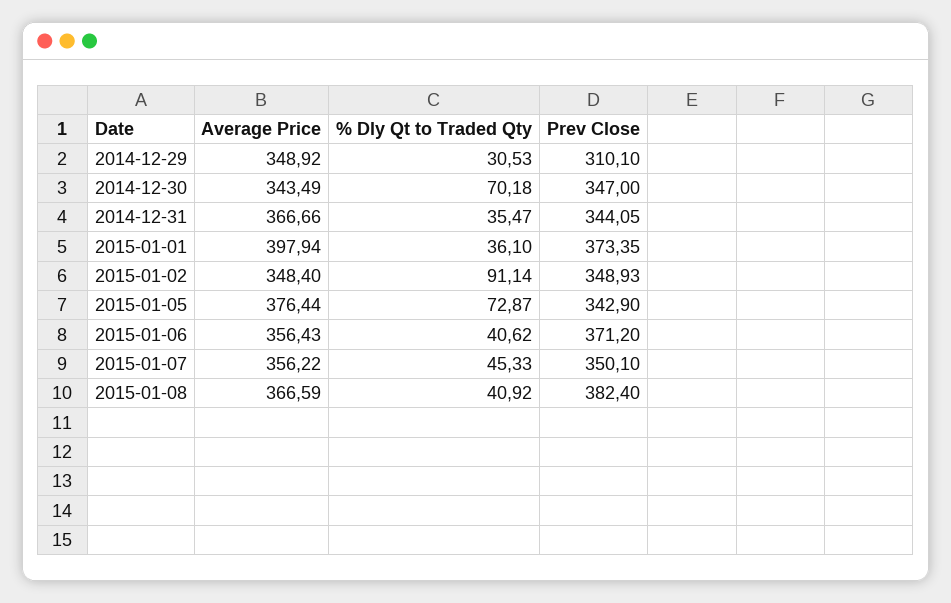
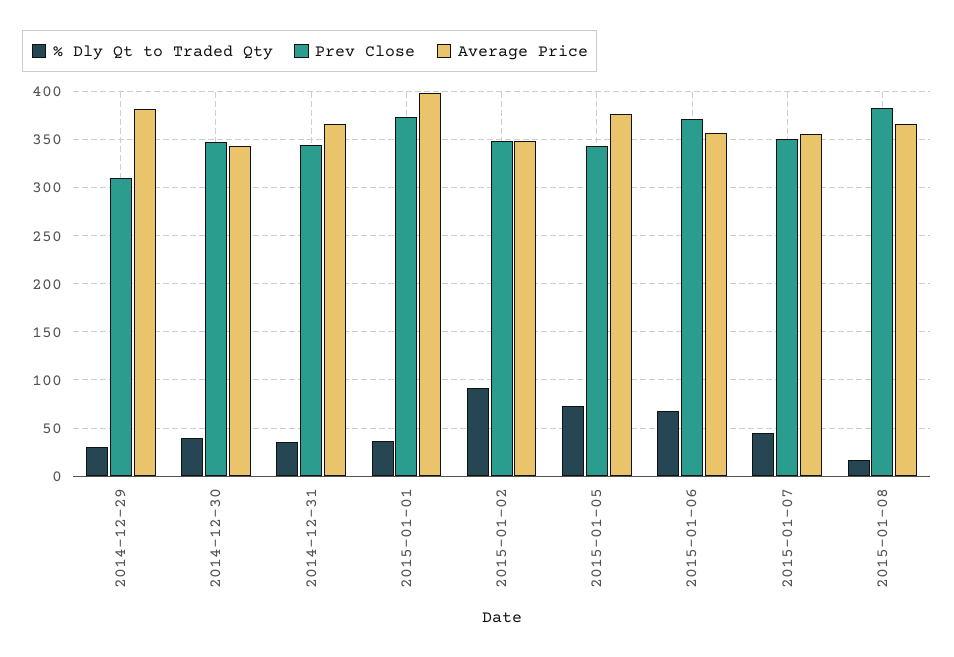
  {
    "Average Price": {
-     "2014-12-29": 348.92,
+     "2014-12-29": 380,
      "2014-12-30": 343.49,
      "2014-12-31": 366.66,
      "2015-01-01": 397.94,
      "2015-01-02": 348.4,
      "2015-01-05": 376.44,
      "2015-01-06": 356.43,
      "2015-01-07": 356.22,
      "2015-01-08": 366.59
    },
    "% Dly Qt to Traded Qty": {
      "2014-12-29": 30.53,
-     "2014-12-30": 70.18,
+     "2014-12-30": 40,
      "2014-12-31": 35.47,
      "2015-01-01": 36.1,
      "2015-01-02": 91.14,
      "2015-01-05": 72.87,
-     "2015-01-06": 40.62,
+     "2015-01-06": 70,
      "2015-01-07": 45.33,
-     "2015-01-08": 40.92
+     "2015-01-08": 20
    },
    "Prev Close": {
      "2014-12-29": 310.1,
      "2014-12-30": 347,
      "2014-12-31": 344.05,
      "2015-01-01": 373.35,
      "2015-01-02": 348.93,
      "2015-01-05": 342.9,
      "2015-01-06": 371.2,
      "2015-01-07": 350.1,
      "2015-01-08": 382.4
    }
  }

